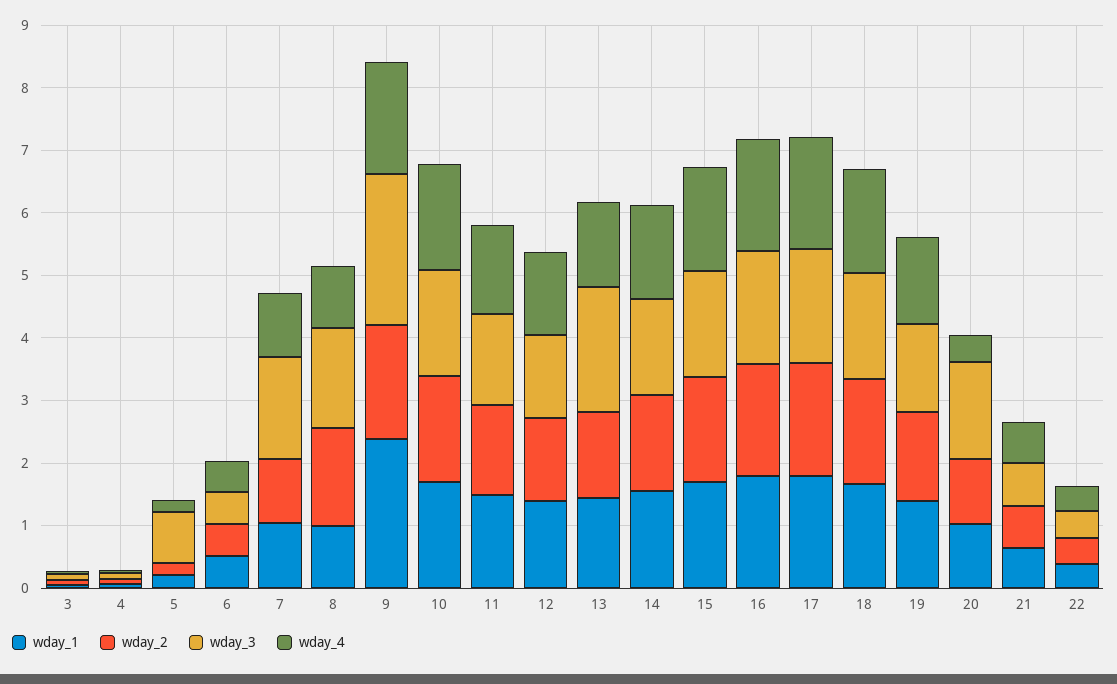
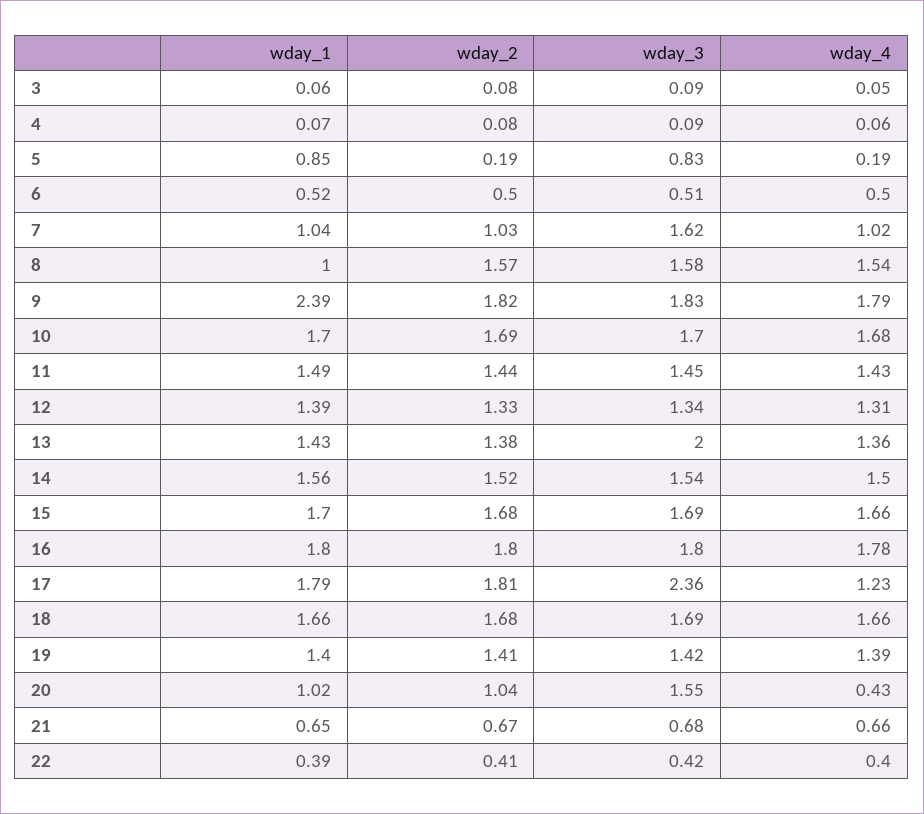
  {
    "wday_1": {
      "3": 0.06,
      "4": 0.07,
-     "5": 0.2,
+     "5": 0.85,
      "6": 0.52,
      "7": 1.04,
      "8": 1,
      "9": 2.39,
      "10": 1.7,
      "11": 1.49,
      "12": 1.39,
      "13": 1.43,
      "14": 1.56,
      "15": 1.7,
      "16": 1.8,
      "17": 1.79,
      "18": 1.66,
      "19": 1.4,
      "20": 1.02,
      "21": 0.65,
      "22": 0.39
    },
    "wday_2": {
      "3": 0.08,
      "4": 0.08,
      "5": 0.19,
      "6": 0.5,
      "7": 1.03,
      "8": 1.57,
      "9": 1.82,
      "10": 1.69,
      "11": 1.44,
      "12": 1.33,
      "13": 1.38,
      "14": 1.52,
      "15": 1.68,
      "16": 1.8,
      "17": 1.81,
      "18": 1.68,
      "19": 1.41,
      "20": 1.04,
      "21": 0.67,
      "22": 0.41
    },
    "wday_3": {
      "3": 0.09,
      "4": 0.09,
      "5": 0.83,
      "6": 0.51,
      "7": 1.62,
      "8": 1.58,
-     "9": 2.4,
+     "9": 1.83,
      "10": 1.7,
      "11": 1.45,
      "12": 1.34,
      "13": 2,
      "14": 1.54,
      "15": 1.69,
      "16": 1.8,
-     "17": 1.8,
+     "17": 2.36,
      "18": 1.69,
      "19": 1.42,
      "20": 1.55,
      "21": 0.68,
      "22": 0.42
    },
    "wday_4": {
      "3": 0.05,
      "4": 0.06,
      "5": 0.19,
      "6": 0.5,
      "7": 1.02,
-     "8": 1,
+     "8": 1.54,
      "9": 1.79,
      "10": 1.68,
      "11": 1.43,
      "12": 1.31,
      "13": 1.36,
      "14": 1.5,
      "15": 1.66,
      "16": 1.78,
-     "17": 1.8,
+     "17": 1.23,
      "18": 1.66,
      "19": 1.39,
      "20": 0.43,
      "21": 0.66,
      "22": 0.4
    }
  }

